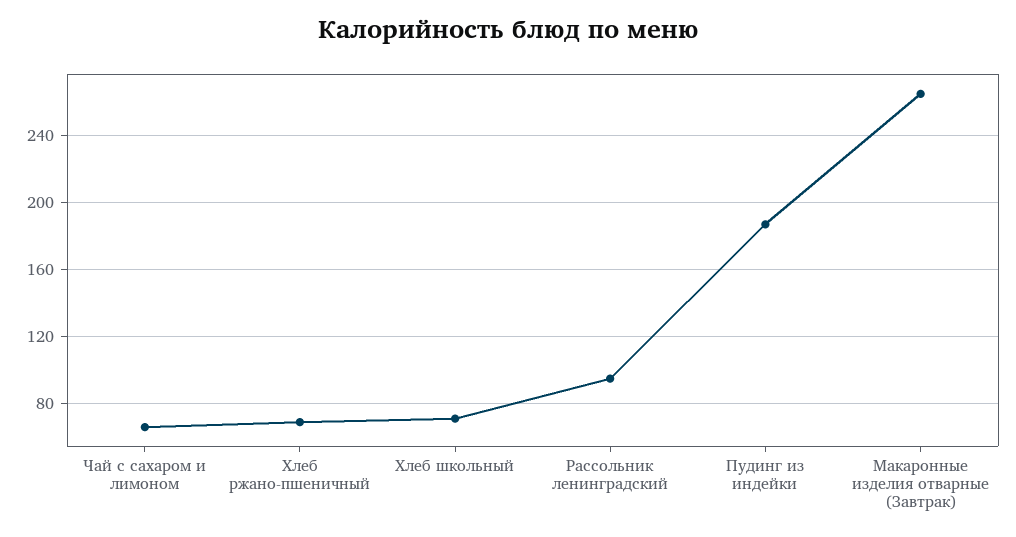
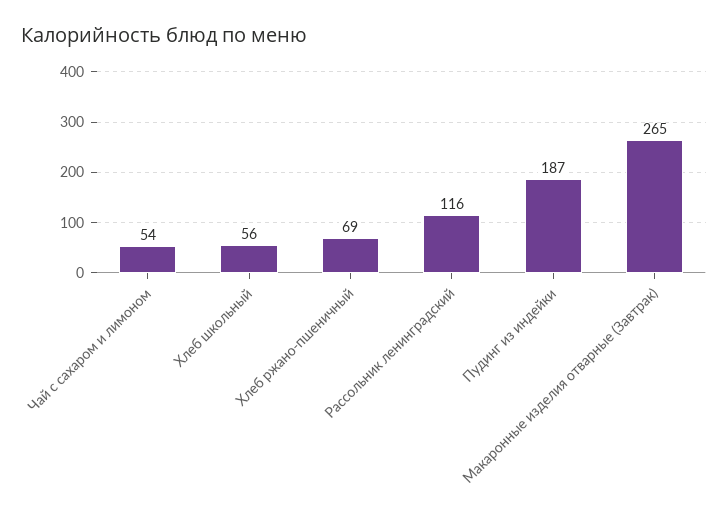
  {
-   "Чай с сахаром и лимоном": 65,
+   "Чай с сахаром и лимоном": 54,
    "Хлеб ржано-пшеничный": 69,
-   "Хлеб школьный": 70,
+   "Хлеб школьный": 56,
-   "Рассольник ленинградский": 95,
+   "Рассольник ленинградский": 116,
    "Пудинг из индейки": 187,
    "Макаронные изделия отварные (Завтрак)": 265
  }

